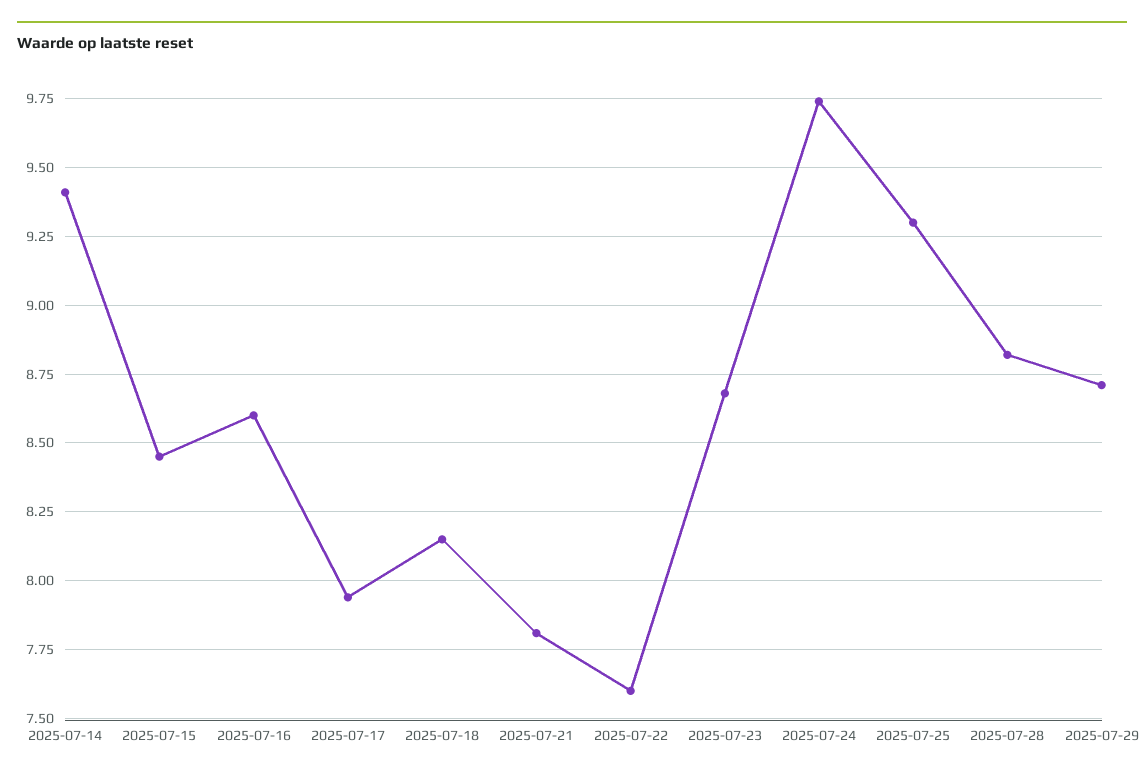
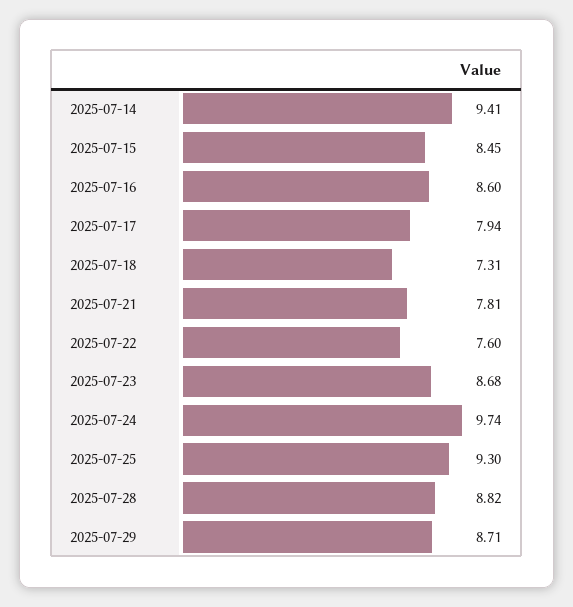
  {
    "2025-07-14": 9.41,
    "2025-07-15": 8.45,
    "2025-07-16": 8.6,
    "2025-07-17": 7.94,
-   "2025-07-18": 8.15,
+   "2025-07-18": 7.31,
    "2025-07-21": 7.81,
    "2025-07-22": 7.6,
    "2025-07-23": 8.68,
    "2025-07-24": 9.74,
    "2025-07-25": 9.3,
    "2025-07-28": 8.82,
    "2025-07-29": 8.71
  }

